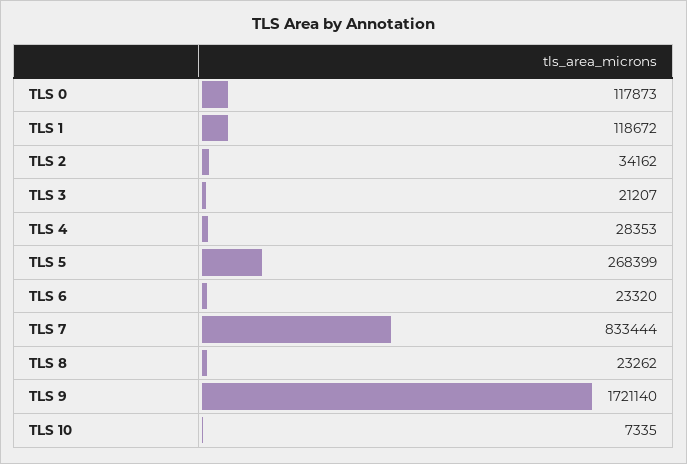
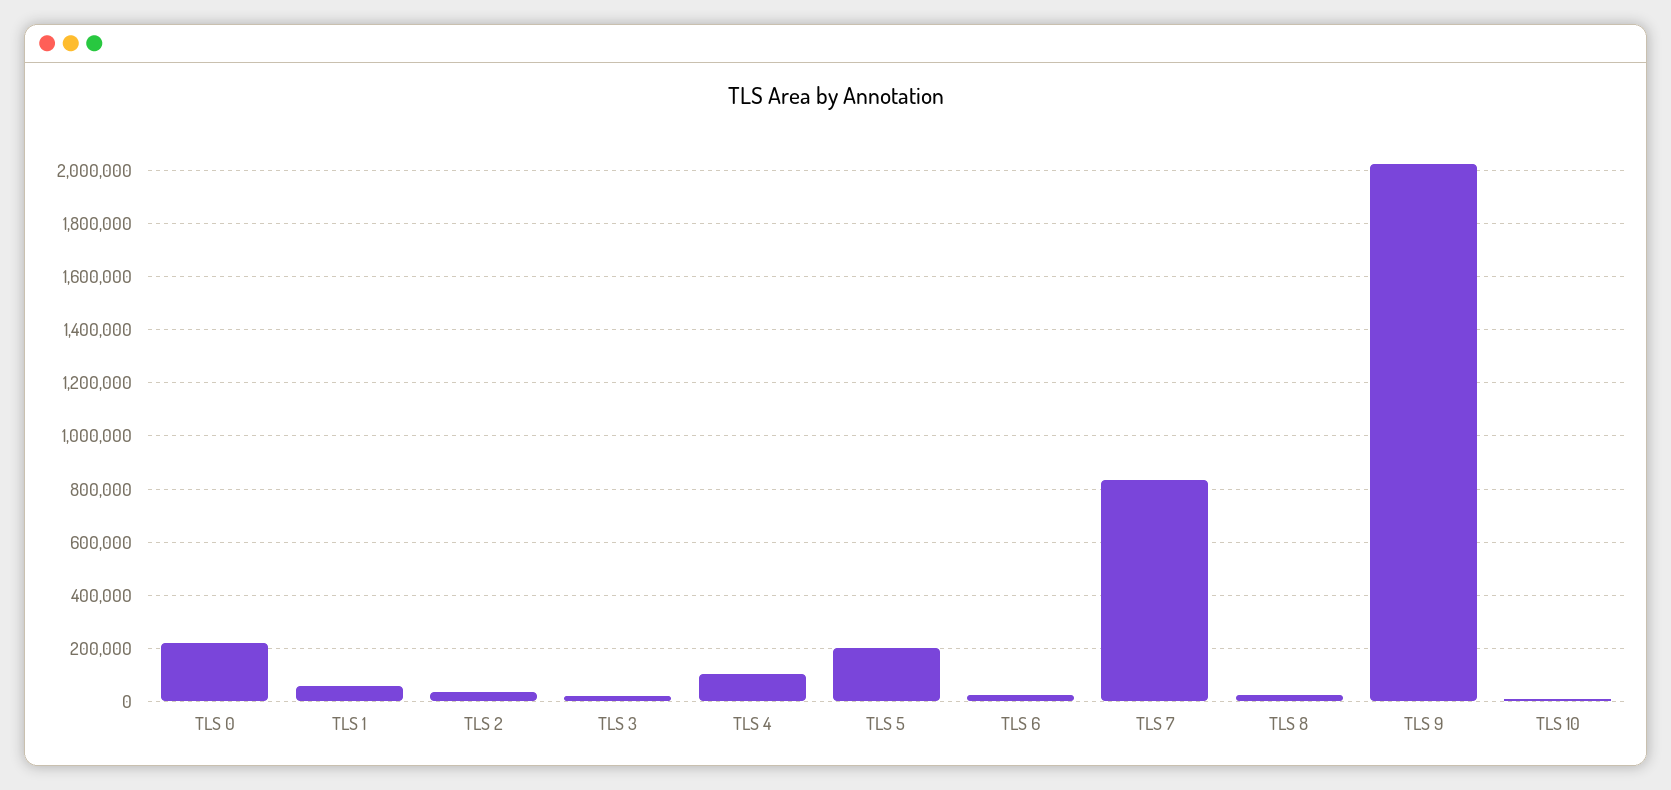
  {
-   "TLS 0": 117873,
+   "TLS 0": 225000,
-   "TLS 1": 118672,
+   "TLS 1": 50000,
    "TLS 2": 34162,
    "TLS 3": 21207,
-   "TLS 4": 28353,
+   "TLS 4": 100000,
-   "TLS 5": 268399,
+   "TLS 5": 200000,
    "TLS 6": 23320,
    "TLS 7": 833444,
    "TLS 8": 23262,
-   "TLS 9": 1721140,
+   "TLS 9": 2025000,
    "TLS 10": 7335
  }

